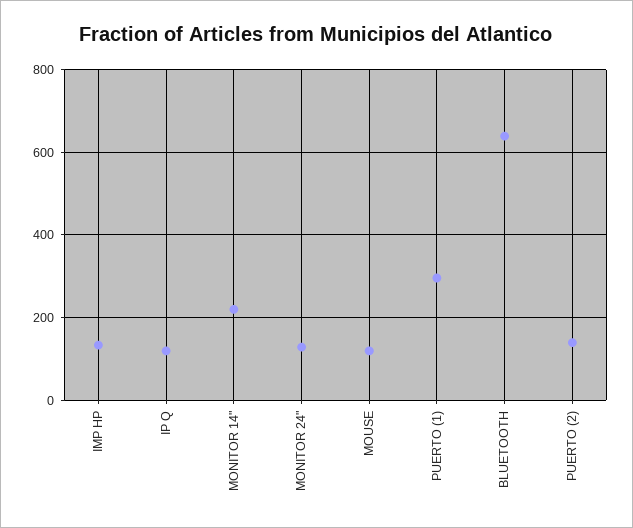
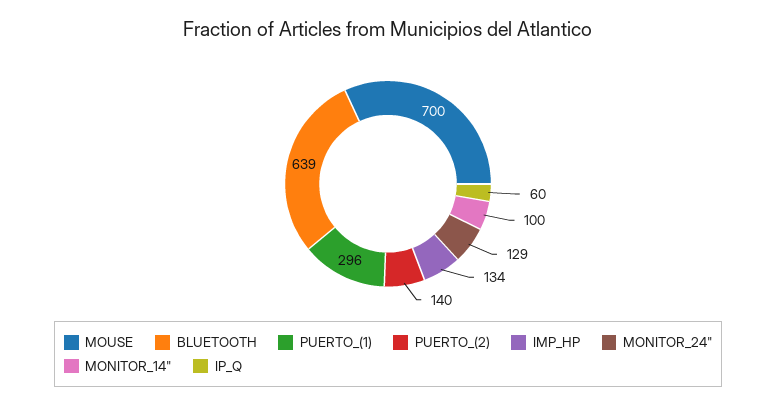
  {
    "IMP HP": 134,
-   "IP Q": 120,
+   "IP Q": 60,
-   "MONITOR 14\"": 220,
+   "MONITOR 14\"": 100,
    "MONITOR 24\"": 129,
-   "MOUSE": 120,
+   "MOUSE": 700,
    "PUERTO (1)": 296,
    "BLUETOOTH": 639,
    "PUERTO (2)": 140
  }

